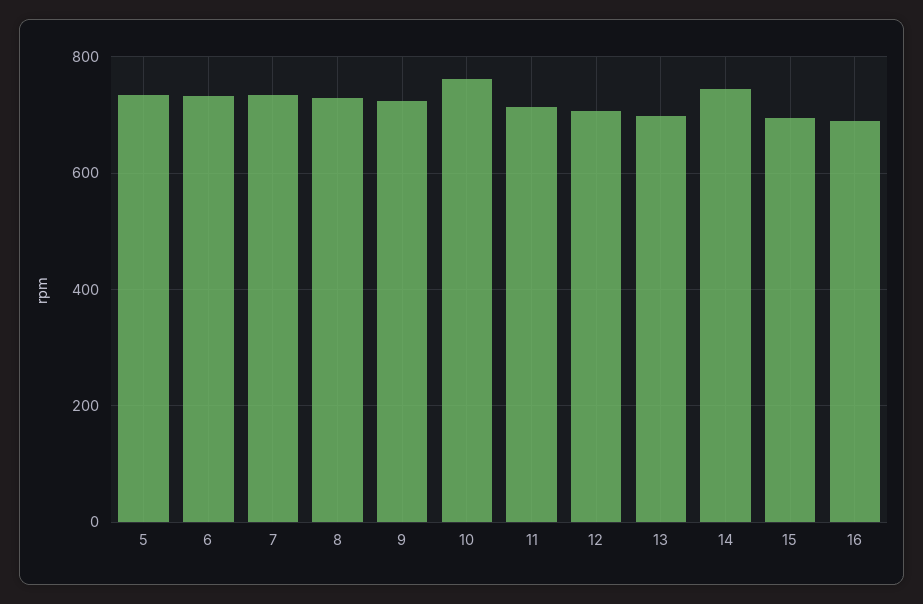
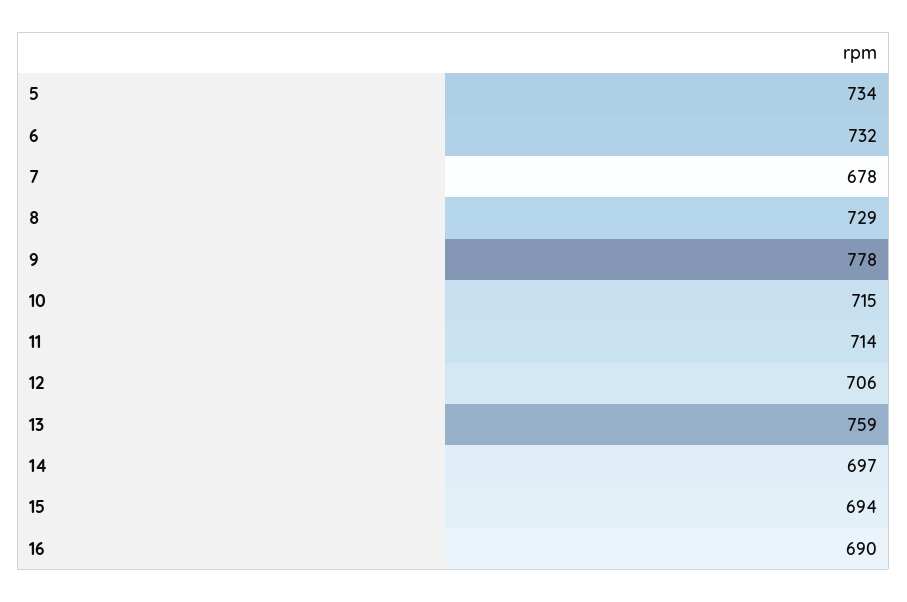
  {
    "5": 734,
    "6": 732,
-   "7": 740,
+   "7": 678,
    "8": 729,
-   "9": 720,
+   "9": 778,
-   "10": 760,
+   "10": 715,
    "11": 714,
    "12": 706,
-   "13": 700,
+   "13": 759,
-   "14": 740,
+   "14": 697,
    "15": 694,
    "16": 690
  }

